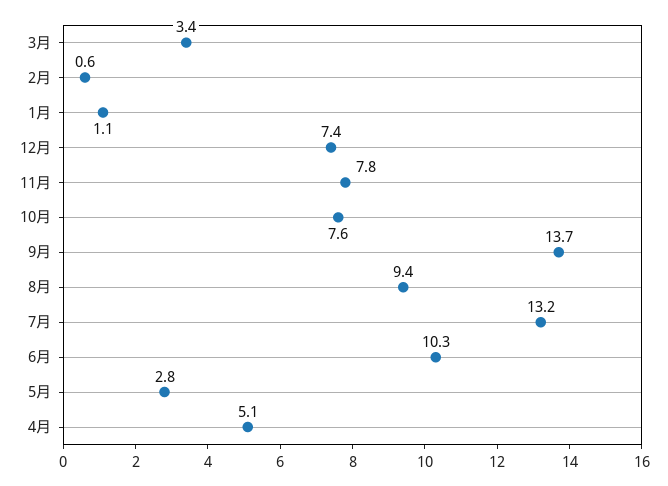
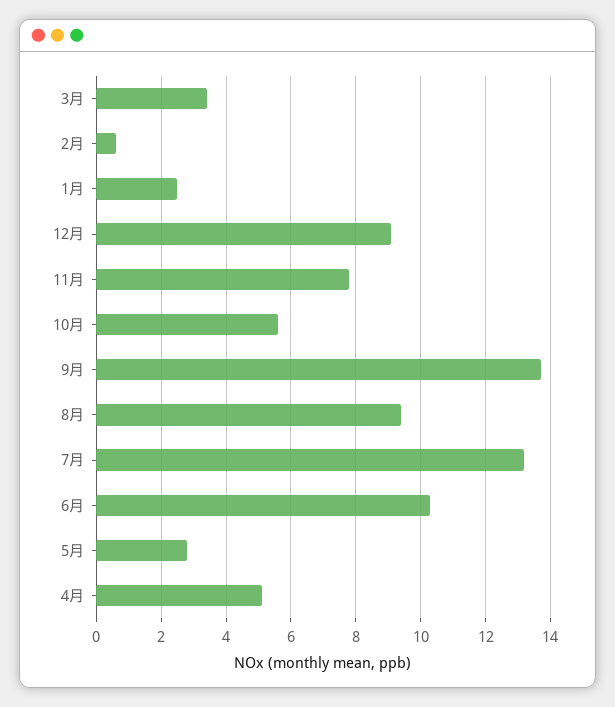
  {
    "3月": 3.4,
    "2月": 0.6,
-   "1月": 1.1,
+   "1月": 2.5,
-   "12月": 7.4,
+   "12月": 9,
    "11月": 7.8,
-   "10月": 7.6,
+   "10月": 5.5,
    "9月": 13.7,
    "8月": 9.4,
    "7月": 13.2,
    "6月": 10.3,
    "5月": 2.8,
    "4月": 5.1
  }

